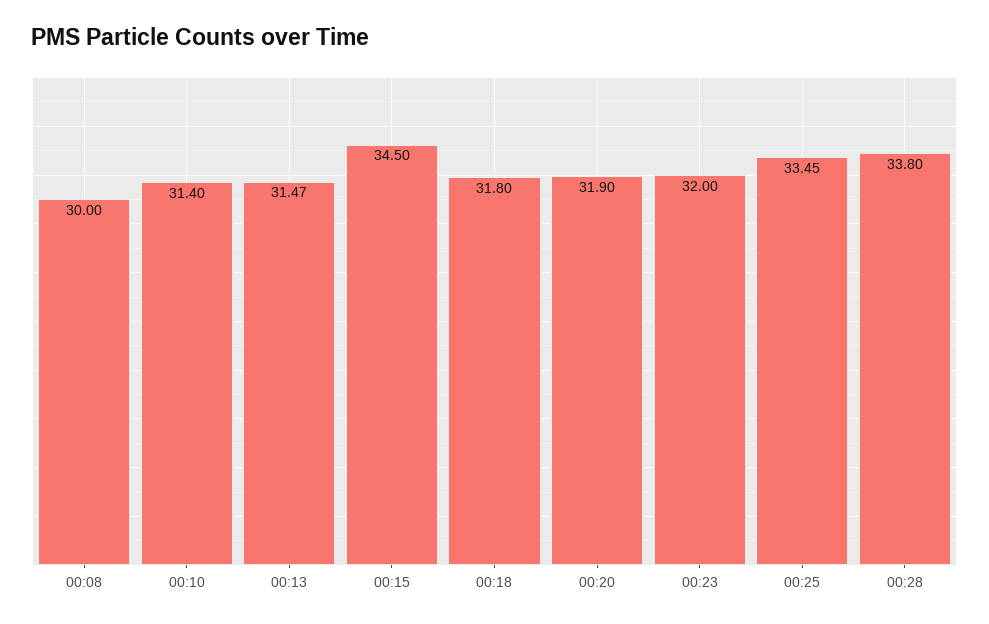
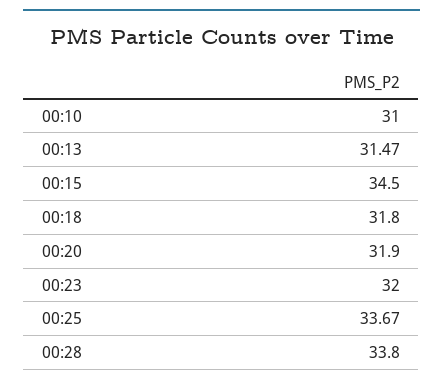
  {
-   "00:08": 30,
-   "00:10": 31.4,
+   "00:10": 31,
    "00:13": 31.47,
    "00:15": 34.5,
    "00:18": 31.8,
    "00:20": 31.9,
    "00:23": 32,
-   "00:25": 33.45,
+   "00:25": 33.67,
    "00:28": 33.8
  }

